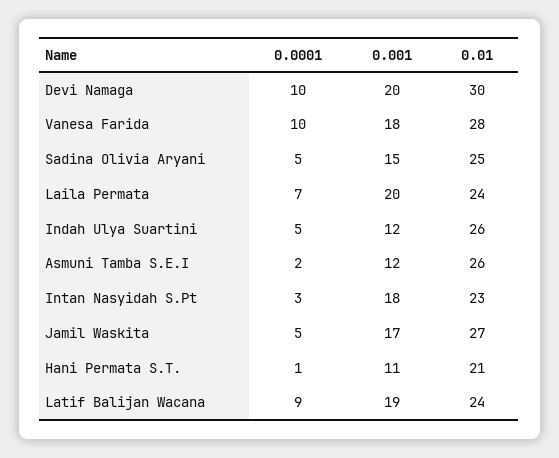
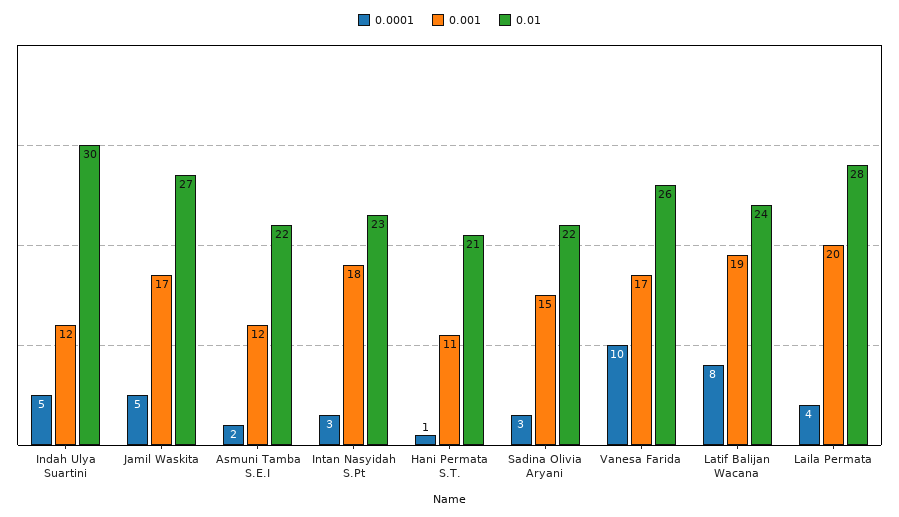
  {
    "0.0001": {
-     "Devi Namaga": 10,
      "Vanesa Farida": 10,
-     "Sadina Olivia Aryani": 5,
+     "Sadina Olivia Aryani": 3,
-     "Laila Permata": 7,
+     "Laila Permata": 4,
      "Indah Ulya Suartini": 5,
      "Asmuni Tamba S.E.I": 2,
      "Intan Nasyidah S.Pt": 3,
      "Jamil Waskita": 5,
      "Hani Permata S.T.": 1,
-     "Latif Balijan Wacana": 9
+     "Latif Balijan Wacana": 8
    },
    "0.001": {
-     "Devi Namaga": 20,
-     "Vanesa Farida": 18,
+     "Vanesa Farida": 17,
      "Sadina Olivia Aryani": 15,
      "Laila Permata": 20,
      "Indah Ulya Suartini": 12,
      "Asmuni Tamba S.E.I": 12,
      "Intan Nasyidah S.Pt": 18,
      "Jamil Waskita": 17,
      "Hani Permata S.T.": 11,
      "Latif Balijan Wacana": 19
    },
    "0.01": {
-     "Devi Namaga": 30,
-     "Vanesa Farida": 28,
+     "Vanesa Farida": 26,
-     "Sadina Olivia Aryani": 25,
+     "Sadina Olivia Aryani": 22,
-     "Laila Permata": 24,
+     "Laila Permata": 28,
-     "Indah Ulya Suartini": 26,
+     "Indah Ulya Suartini": 30,
-     "Asmuni Tamba S.E.I": 26,
+     "Asmuni Tamba S.E.I": 22,
      "Intan Nasyidah S.Pt": 23,
      "Jamil Waskita": 27,
      "Hani Permata S.T.": 21,
      "Latif Balijan Wacana": 24
    }
  }

